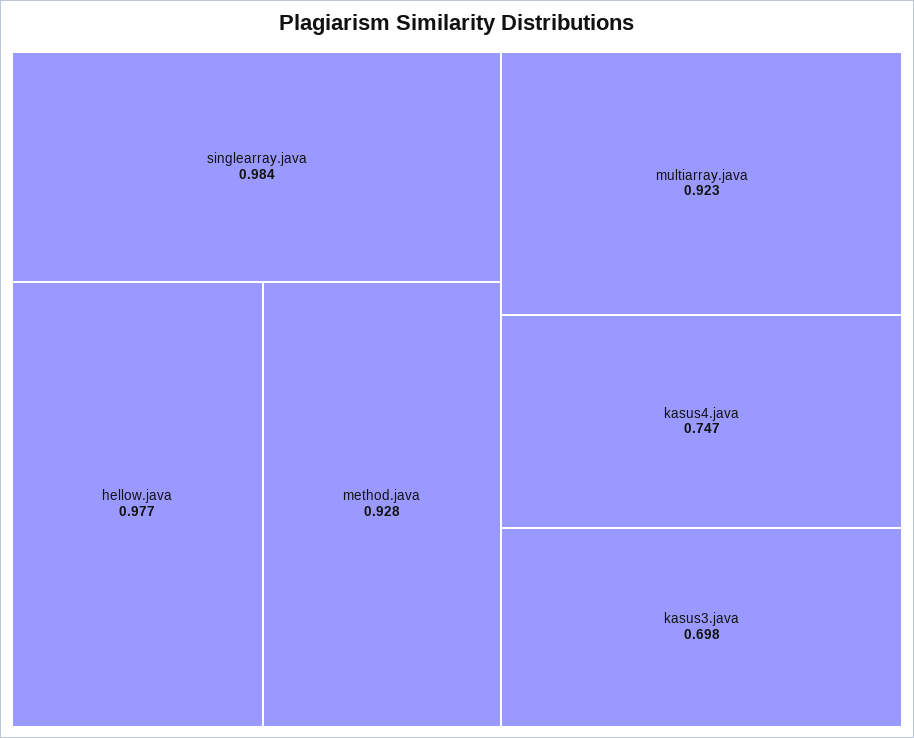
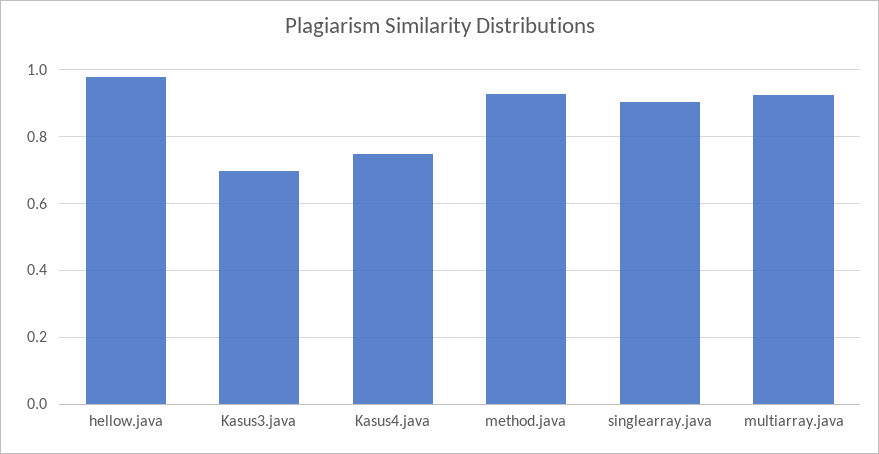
  {
-   "singlearray.java": 0.984,
+   "singlearray.java": 0.9,
    "hellow.java": 0.977,
    "method.java": 0.928,
    "multiarray.java": 0.923,
    "kasus4.java": 0.747,
    "kasus3.java": 0.698
  }

